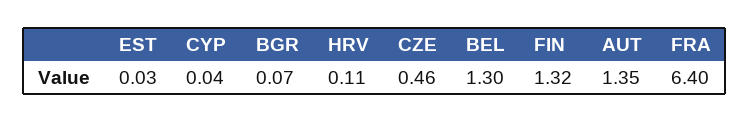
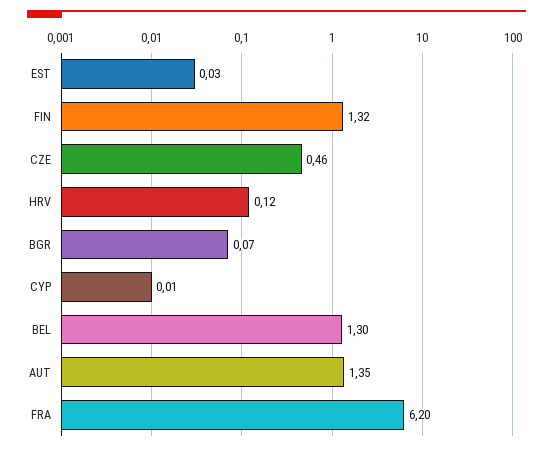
  {
    "EST": 0.03,
-   "CYP": 0.04,
+   "CYP": 0.01,
    "BGR": 0.07,
-   "HRV": 0.11,
+   "HRV": 0.12,
    "CZE": 0.46,
    "BEL": 1.3,
    "FIN": 1.32,
    "AUT": 1.35,
-   "FRA": 6.4
+   "FRA": 6.2
  }

